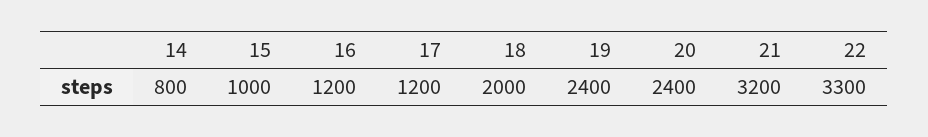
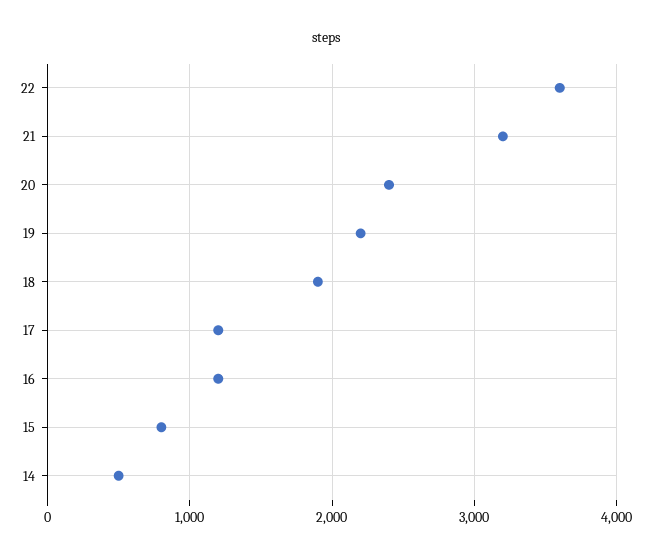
  {
-   "14": 800,
+   "14": 500,
-   "15": 1000,
+   "15": 800,
    "16": 1200,
    "17": 1200,
-   "18": 2000,
+   "18": 1900,
-   "19": 2400,
+   "19": 2200,
    "20": 2400,
    "21": 3200,
-   "22": 3300
+   "22": 3600
  }

